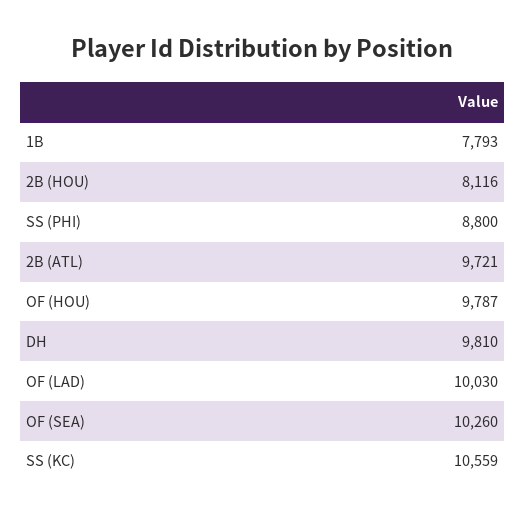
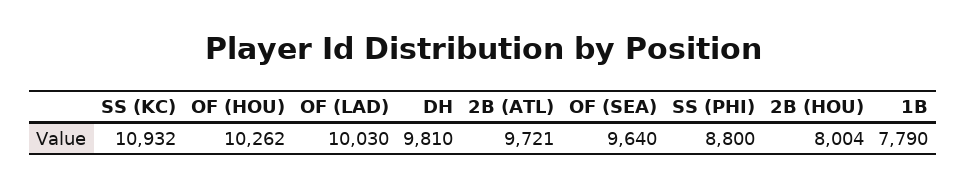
  {
-   "1B": 7793,
+   "1B": 7790,
-   "2B (HOU)": 8116,
+   "2B (HOU)": 8004,
    "SS (PHI)": 8800,
    "2B (ATL)": 9721,
-   "OF (HOU)": 9787,
+   "OF (HOU)": 10262,
    "DH": 9810,
    "OF (LAD)": 10030,
-   "OF (SEA)": 10260,
+   "OF (SEA)": 9640,
-   "SS (KC)": 10559
+   "SS (KC)": 10932
  }

